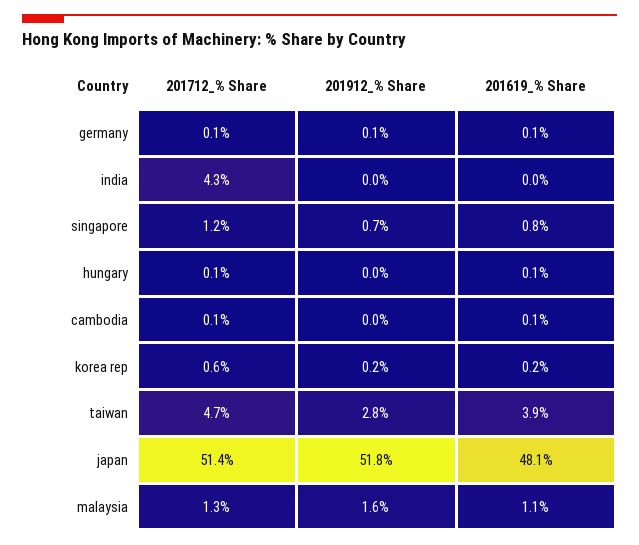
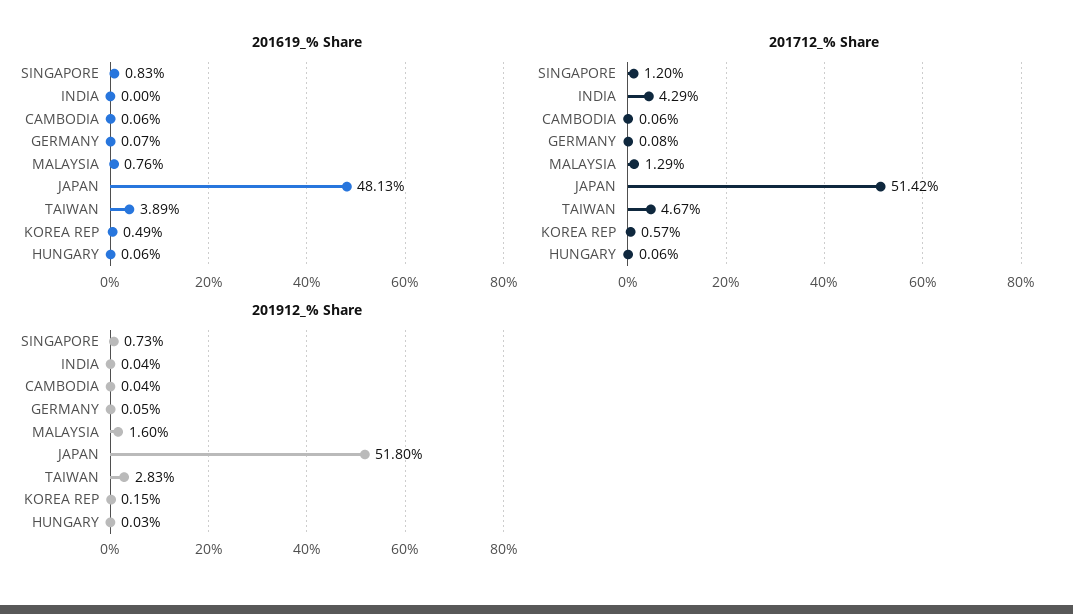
  {
    "201712_% Share": {
      "germany": 0.08,
      "india": 4.29,
      "singapore": 1.2,
      "hungary": 0.06,
      "cambodia": 0.06,
      "korea rep": 0.57,
      "taiwan": 4.67,
      "japan": 51.42,
      "malaysia": 1.29
    },
    "201912_% Share": {
      "germany": 0.05,
      "india": 0.04,
      "singapore": 0.73,
      "hungary": 0.03,
      "cambodia": 0.04,
      "korea rep": 0.15,
      "taiwan": 2.83,
      "japan": 51.8,
      "malaysia": 1.6
    },
    "201619_% Share": {
      "germany": 0.07,
      "india": 0,
      "singapore": 0.83,
      "hungary": 0.06,
      "cambodia": 0.06,
-     "korea rep": 0.2,
+     "korea rep": 0.49,
      "taiwan": 3.89,
      "japan": 48.13,
-     "malaysia": 1.1
+     "malaysia": 0.76
    }
  }

